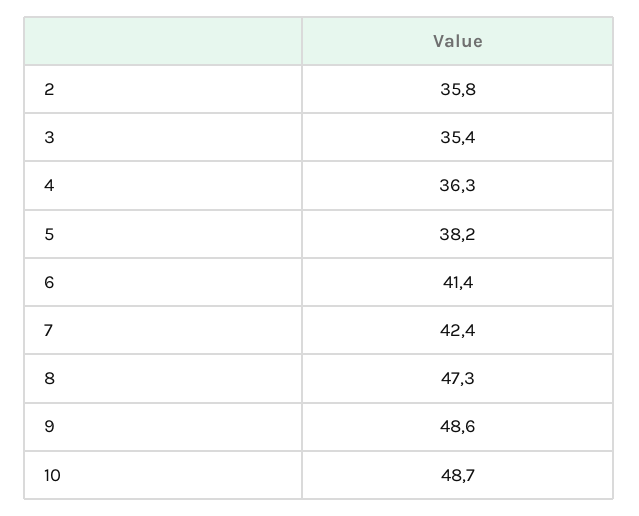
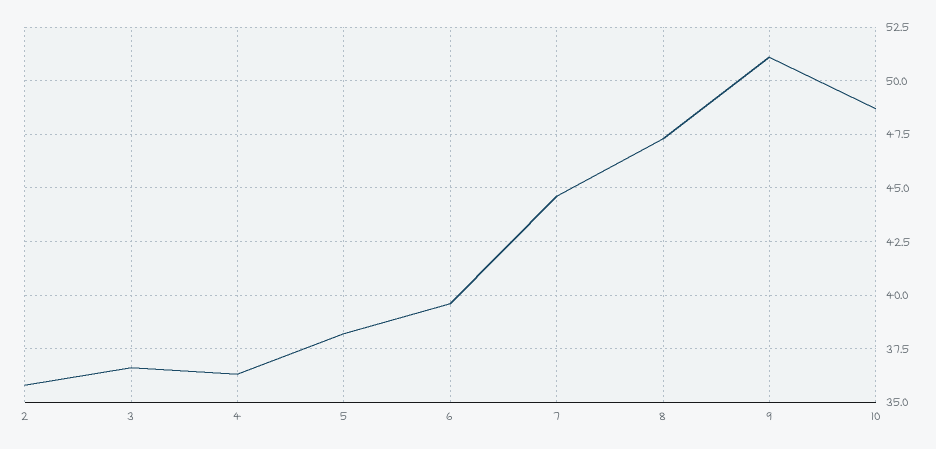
  {
    "2": 35.8,
-   "3": 35.4,
+   "3": 36.5,
    "4": 36.3,
    "5": 38.2,
-   "6": 41.4,
+   "6": 39.5,
-   "7": 42.4,
+   "7": 44.5,
    "8": 47.3,
-   "9": 48.6,
+   "9": 51,
    "10": 48.7
  }

